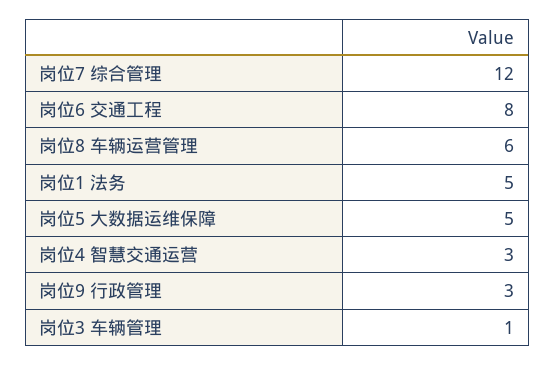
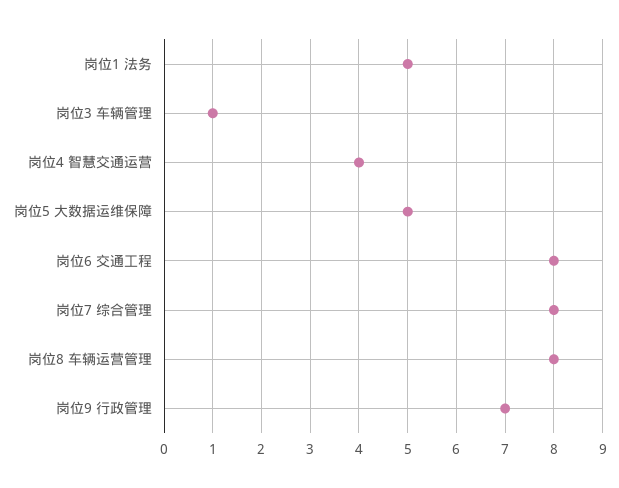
  {
-   "岗位7 综合管理": 12,
+   "岗位7 综合管理": 8,
    "岗位6 交通工程": 8,
-   "岗位8 车辆运营管理": 6,
+   "岗位8 车辆运营管理": 8,
    "岗位1 法务": 5,
    "岗位5 大数据运维保障": 5,
-   "岗位4 智慧交通运营": 3,
+   "岗位4 智慧交通运营": 4,
-   "岗位9 行政管理": 3,
+   "岗位9 行政管理": 7,
    "岗位3 车辆管理": 1
  }

